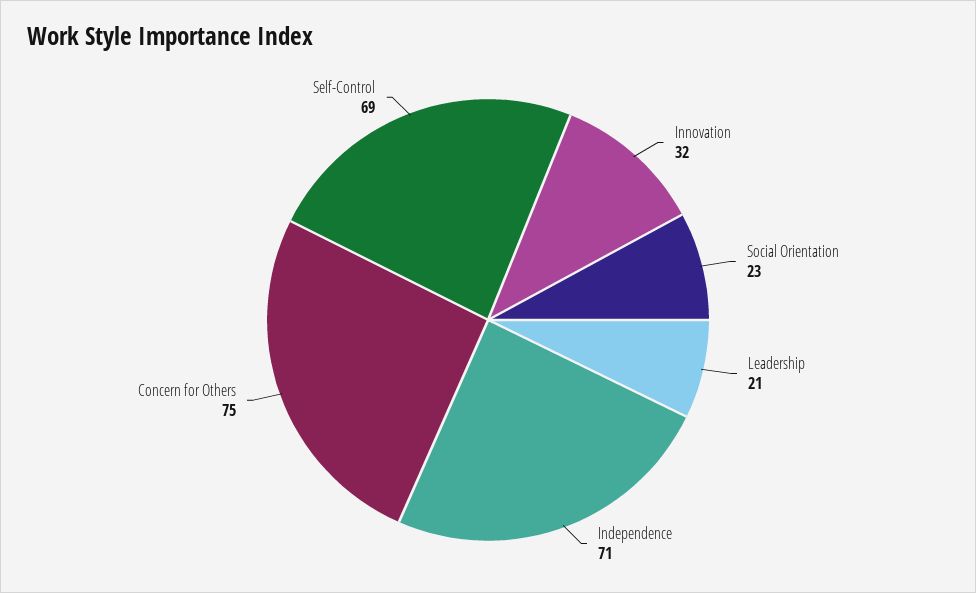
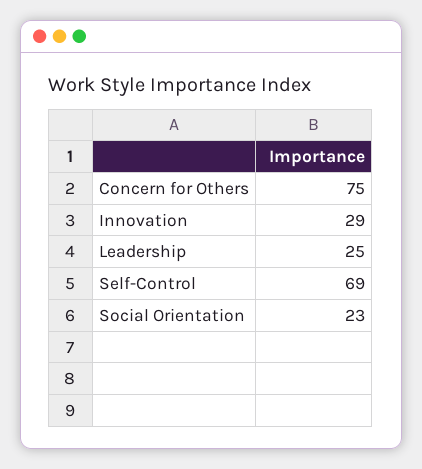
  {
-   "Innovation": 32,
+   "Innovation": 29,
    "Social Orientation": 23,
-   "Leadership": 21,
+   "Leadership": 25,
-   "Independence": 71,
    "Concern for Others": 75,
    "Self-Control": 69
  }

